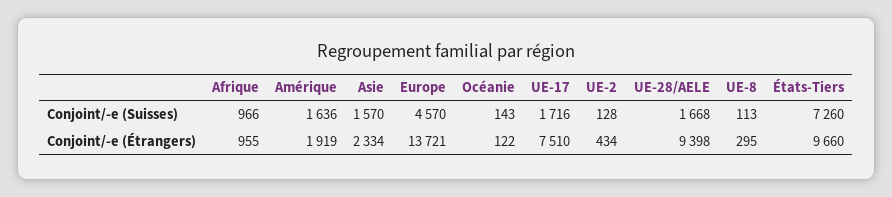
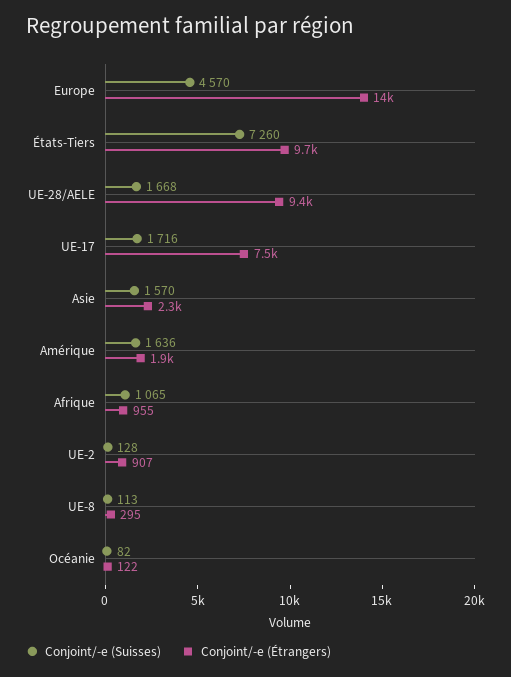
  {
    "Conjoint/-e (Suisses)": {
-     "Afrique": 966,
+     "Afrique": 1065,
      "Amérique": 1636,
      "Asie": 1570,
      "Europe": 4570,
-     "Océanie": 143,
+     "Océanie": 82,
      "UE-17": 1716,
      "UE-2": 128,
      "UE-28/AELE": 1668,
      "UE-8": 113,
      "États-Tiers": 7260
    },
    "Conjoint/-e (Étrangers)": {
      "Afrique": 955,
      "Amérique": 1919,
      "Asie": 2334,
      "Europe": 13721,
      "Océanie": 122,
      "UE-17": 7510,
-     "UE-2": 434,
+     "UE-2": 907,
      "UE-28/AELE": 9398,
      "UE-8": 295,
      "États-Tiers": 9660
    }
  }

